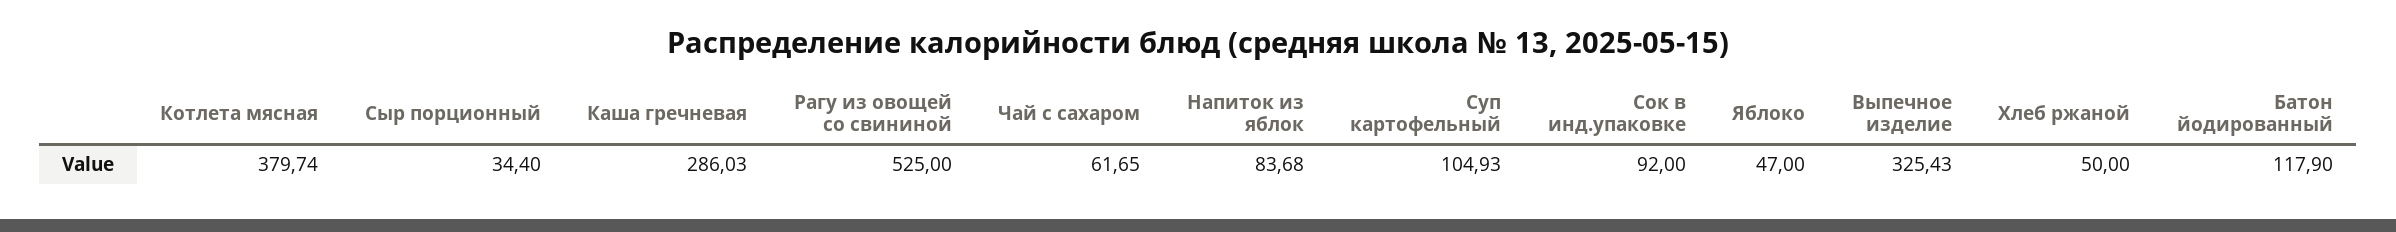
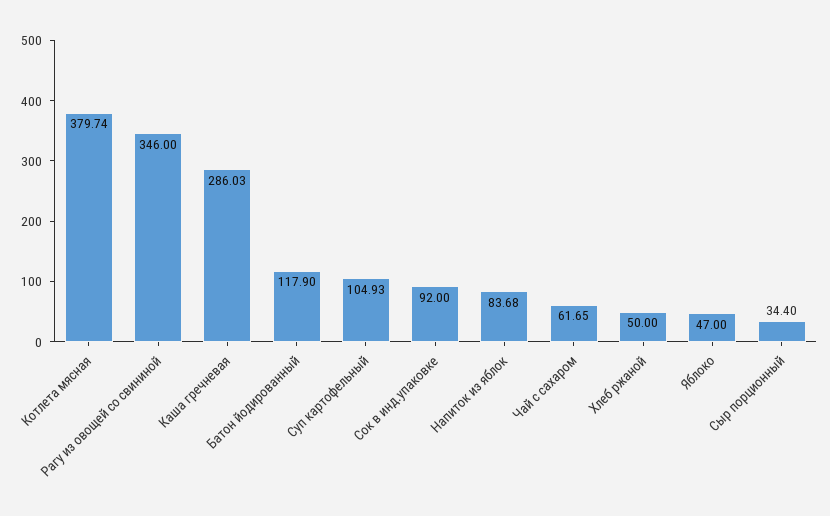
  {
    "Котлета мясная": 379.74,
    "Сыр порционный": 34.4,
    "Каша гречневая": 286.03,
-   "Рагу из овощей со свининой": 525,
+   "Рагу из овощей со свининой": 346,
    "Чай с сахаром": 61.65,
    "Напиток из яблок": 83.68,
    "Суп картофельный": 104.93,
    "Сок в инд.упаковке": 92,
    "Яблоко": 47,
-   "Выпечное изделие": 325.43,
    "Хлеб ржаной": 50,
    "Батон йодированный": 117.9
  }

